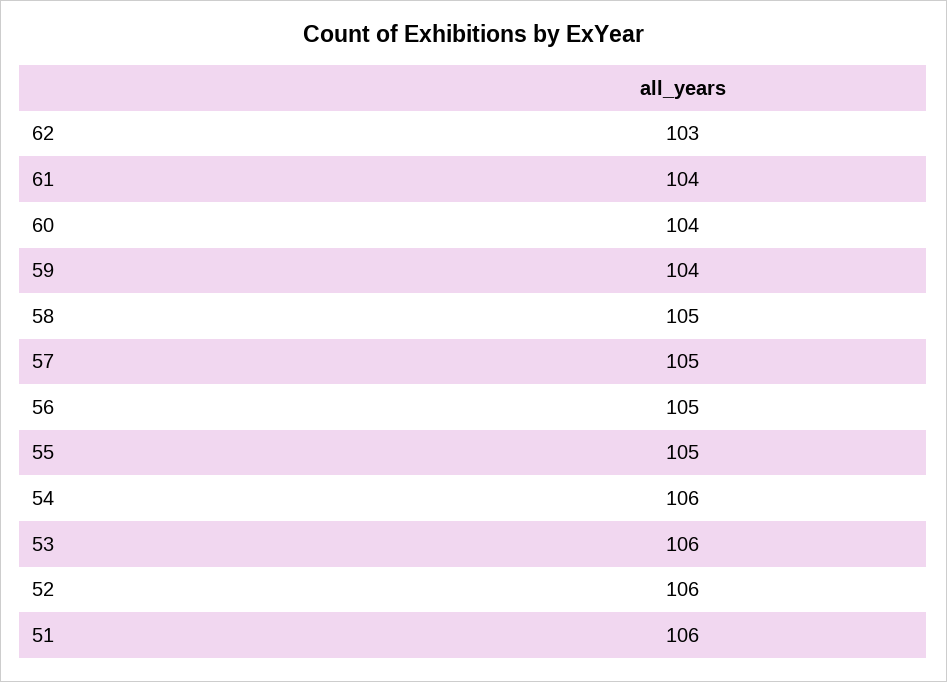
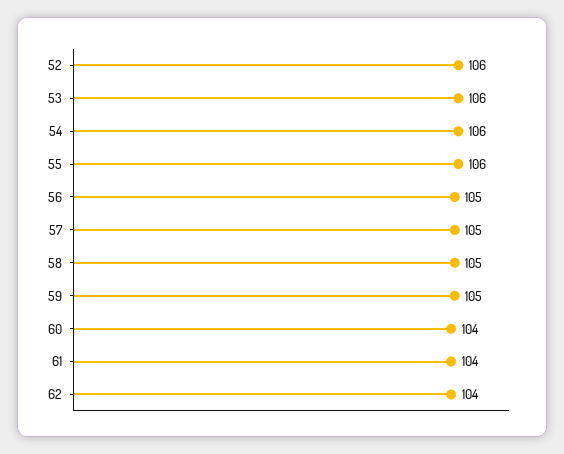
  {
-   "62": 103,
+   "62": 104,
    "61": 104,
    "60": 104,
-   "59": 104,
+   "59": 105,
    "58": 105,
    "57": 105,
    "56": 105,
-   "55": 105,
+   "55": 106,
    "54": 106,
    "53": 106,
-   "52": 106,
+   "52": 106
-   "51": 106
  }

